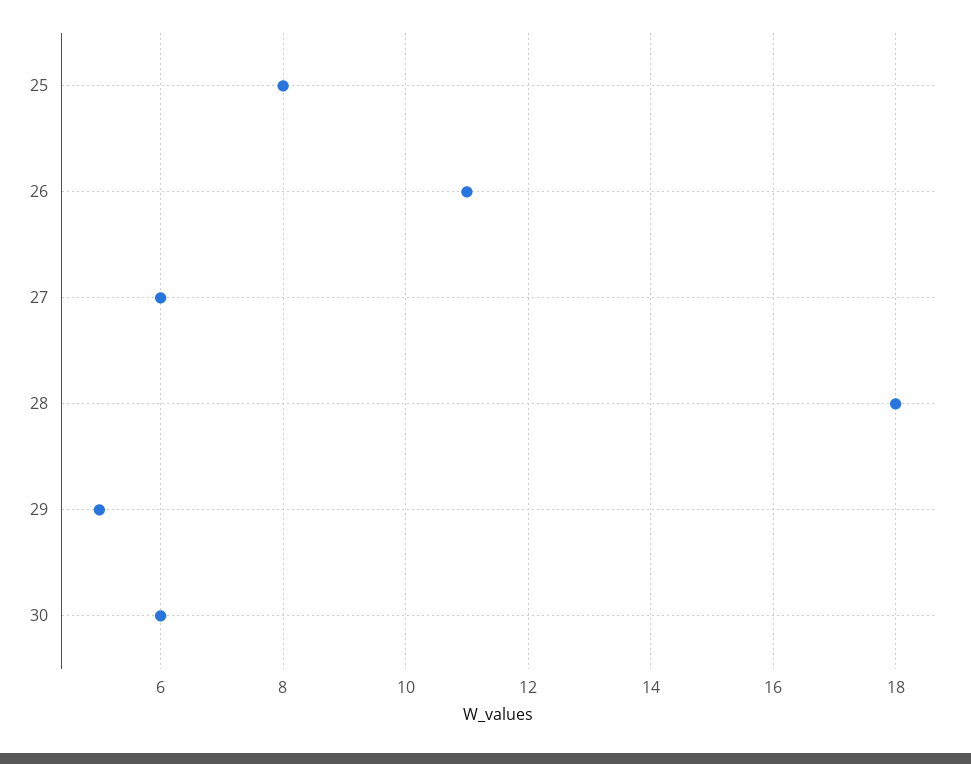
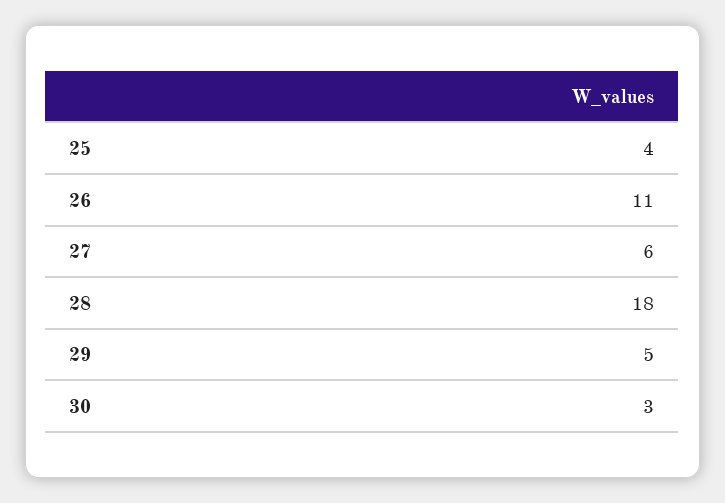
  {
-   "25": 8,
+   "25": 4,
    "26": 11,
    "27": 6,
    "28": 18,
    "29": 5,
-   "30": 6
+   "30": 3
  }

